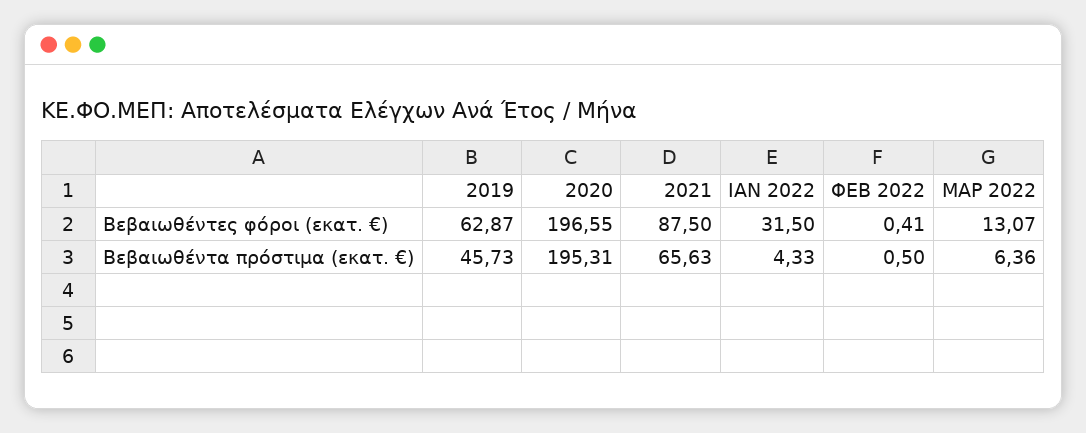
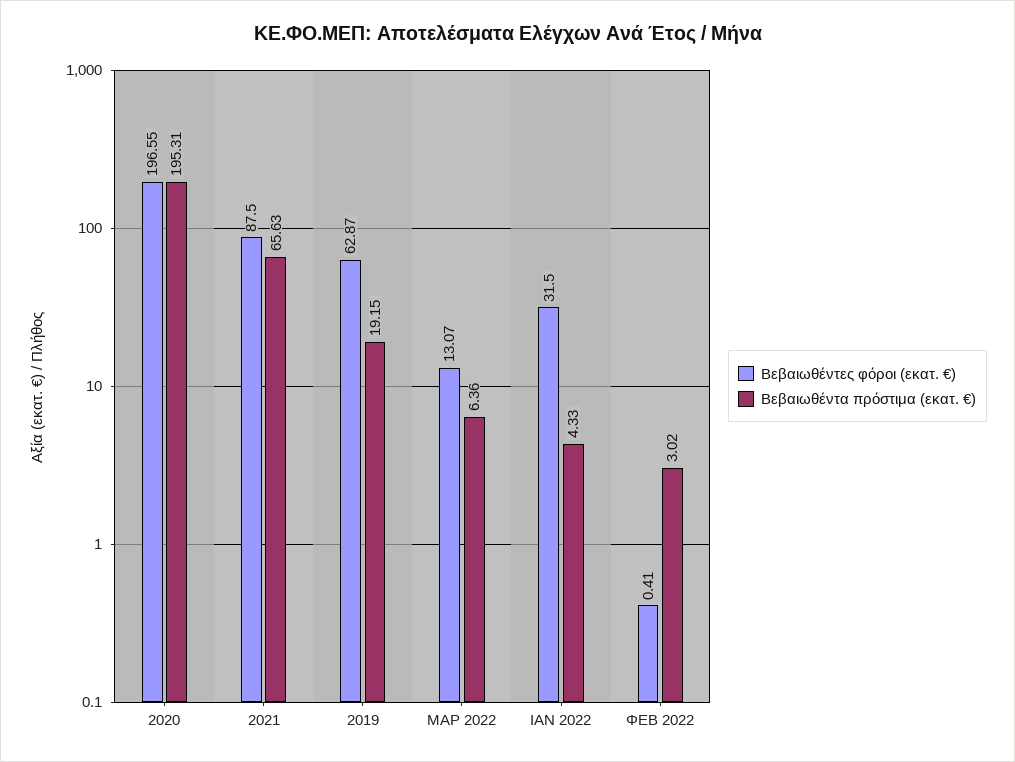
  {
    "Βεβαιωθέντες φόροι (εκατ. €)": {
      "2019": 62.87,
      "2020": 196.55,
      "2021": 87.5,
      "ΙΑΝ 2022": 31.5,
      "ΦΕΒ 2022": 0.41,
      "ΜΑΡ 2022": 13.07
    },
    "Βεβαιωθέντα πρόστιμα (εκατ. €)": {
-     "2019": 45.73,
+     "2019": 19.15,
      "2020": 195.31,
      "2021": 65.63,
      "ΙΑΝ 2022": 4.33,
-     "ΦΕΒ 2022": 0.5,
+     "ΦΕΒ 2022": 3.02,
      "ΜΑΡ 2022": 6.36
    }
  }

